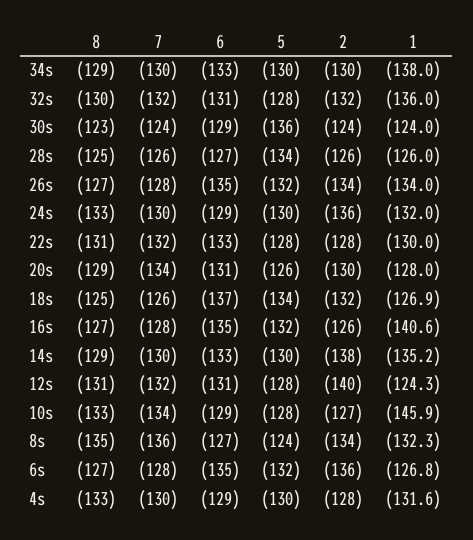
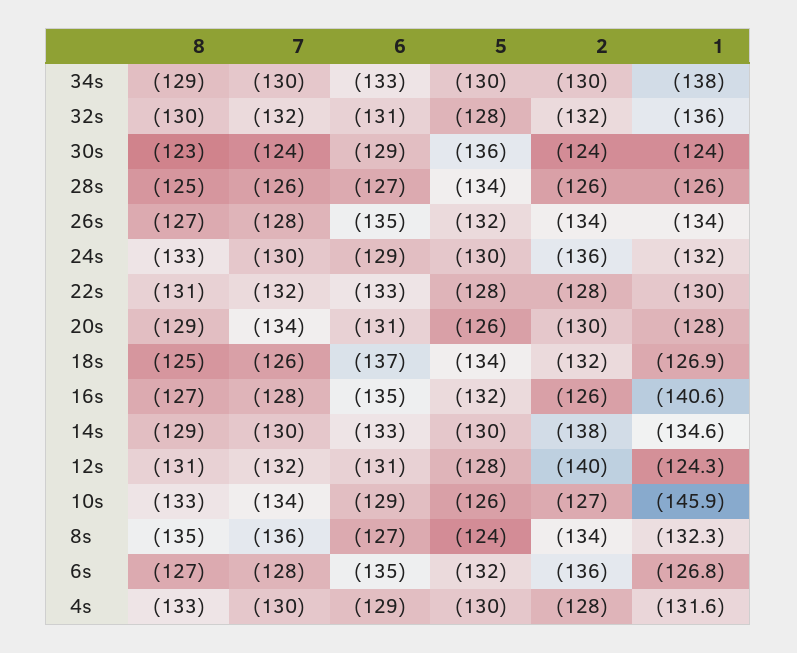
  {
    "8": {
      "34s": -129,
      "32s": -130,
      "30s": -123,
      "28s": -125,
      "26s": -127,
      "24s": -133,
      "22s": -131,
      "20s": -129,
      "18s": -125,
      "16s": -127,
      "14s": -129,
      "12s": -131,
      "10s": -133,
      "8s": -135,
      "6s": -127,
      "4s": -133
    },
    "7": {
      "34s": -130,
      "32s": -132,
      "30s": -124,
      "28s": -126,
      "26s": -128,
      "24s": -130,
      "22s": -132,
      "20s": -134,
      "18s": -126,
      "16s": -128,
      "14s": -130,
      "12s": -132,
      "10s": -134,
      "8s": -136,
      "6s": -128,
      "4s": -130
    },
    "6": {
      "34s": -133,
      "32s": -131,
      "30s": -129,
      "28s": -127,
      "26s": -135,
      "24s": -129,
      "22s": -133,
      "20s": -131,
      "18s": -137,
      "16s": -135,
      "14s": -133,
      "12s": -131,
      "10s": -129,
      "8s": -127,
      "6s": -135,
      "4s": -129
    },
    "5": {
      "34s": -130,
      "32s": -128,
      "30s": -136,
      "28s": -134,
      "26s": -132,
      "24s": -130,
      "22s": -128,
      "20s": -126,
      "18s": -134,
      "16s": -132,
      "14s": -130,
      "12s": -128,
-     "10s": -128,
+     "10s": -126,
      "8s": -124,
      "6s": -132,
      "4s": -130
    },
    "2": {
      "34s": -130,
      "32s": -132,
      "30s": -124,
      "28s": -126,
      "26s": -134,
      "24s": -136,
      "22s": -128,
      "20s": -130,
      "18s": -132,
      "16s": -126,
      "14s": -138,
      "12s": -140,
      "10s": -127,
      "8s": -134,
      "6s": -136,
      "4s": -128
    },
    "1": {
      "34s": -138,
      "32s": -136,
      "30s": -124,
      "28s": -126,
      "26s": -134,
      "24s": -132,
      "22s": -130,
      "20s": -128,
      "18s": -126.9,
      "16s": -140.6,
-     "14s": -135.2,
+     "14s": -134.6,
      "12s": -124.3,
      "10s": -145.9,
      "8s": -132.3,
      "6s": -126.8,
      "4s": -131.6
    }
  }

